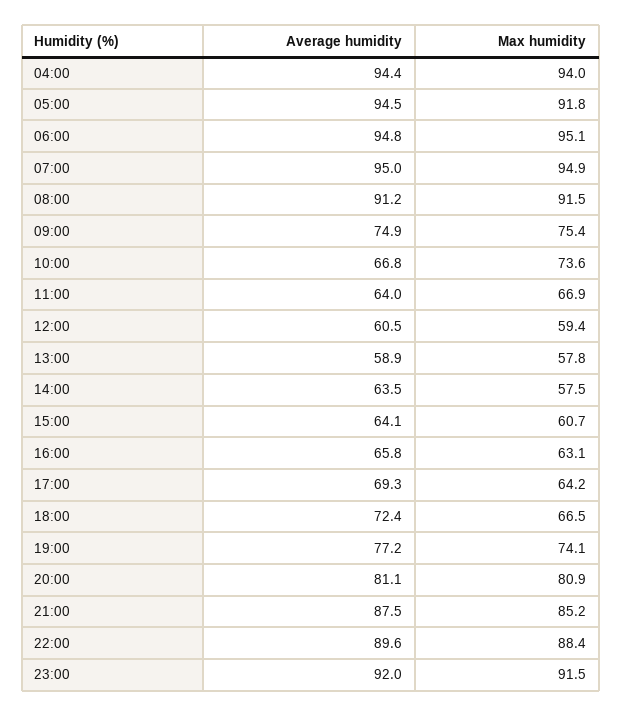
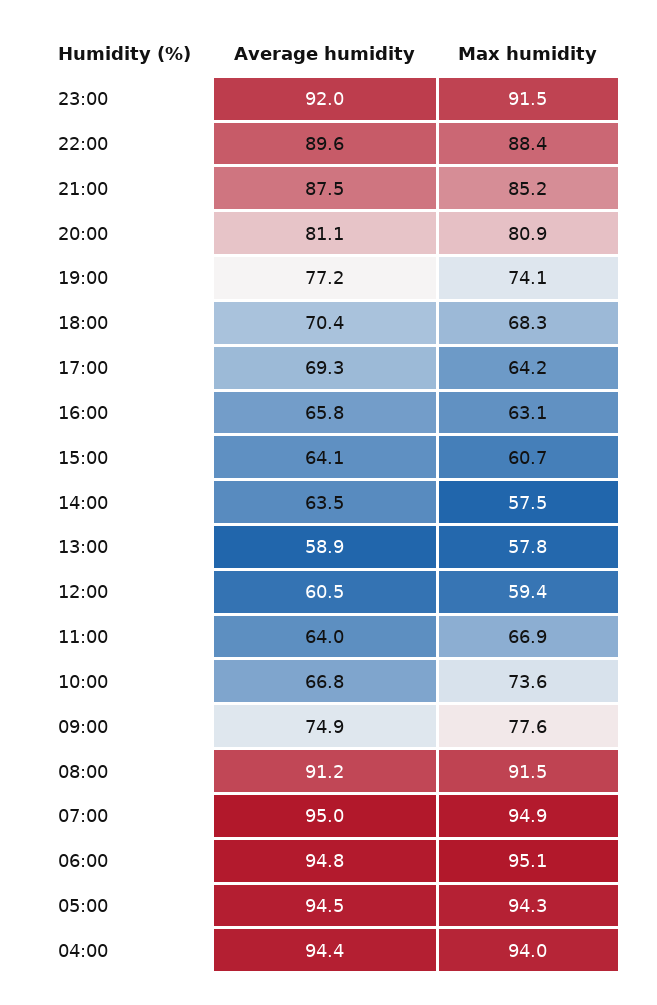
  {
    "Average humidity": {
      "04:00": 94.4,
      "05:00": 94.5,
      "06:00": 94.8,
      "07:00": 95,
      "08:00": 91.2,
      "09:00": 74.9,
      "10:00": 66.8,
      "11:00": 64,
      "12:00": 60.5,
      "13:00": 58.9,
      "14:00": 63.5,
      "15:00": 64.1,
      "16:00": 65.8,
      "17:00": 69.3,
-     "18:00": 72.4,
+     "18:00": 70.4,
      "19:00": 77.2,
      "20:00": 81.1,
      "21:00": 87.5,
      "22:00": 89.6,
      "23:00": 92
    },
    "Max humidity": {
      "04:00": 94,
-     "05:00": 91.8,
+     "05:00": 94.3,
      "06:00": 95.1,
      "07:00": 94.9,
      "08:00": 91.5,
-     "09:00": 75.4,
+     "09:00": 77.6,
      "10:00": 73.6,
      "11:00": 66.9,
      "12:00": 59.4,
      "13:00": 57.8,
      "14:00": 57.5,
      "15:00": 60.7,
      "16:00": 63.1,
      "17:00": 64.2,
-     "18:00": 66.5,
+     "18:00": 68.3,
      "19:00": 74.1,
      "20:00": 80.9,
      "21:00": 85.2,
      "22:00": 88.4,
      "23:00": 91.5
    }
  }

